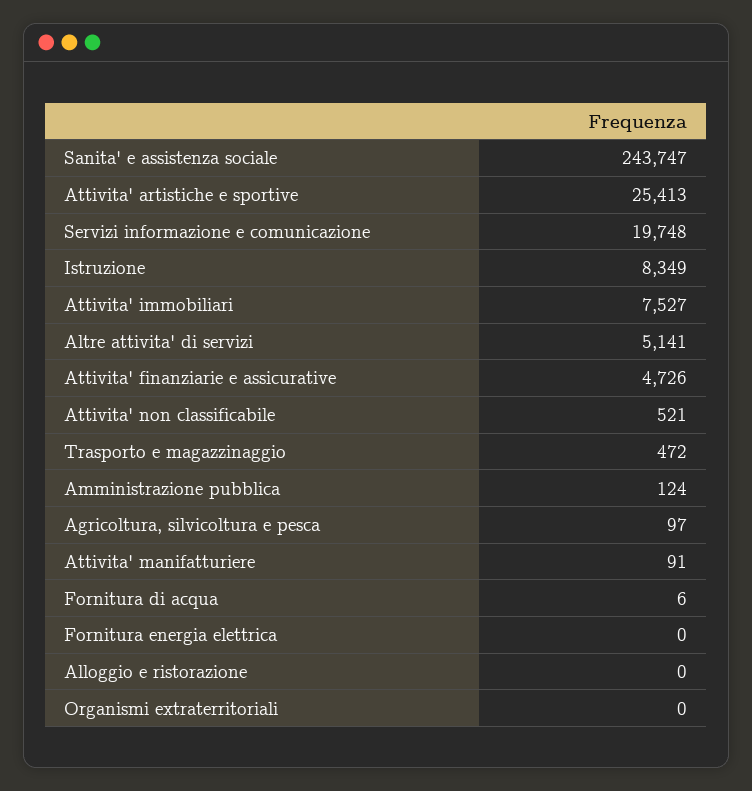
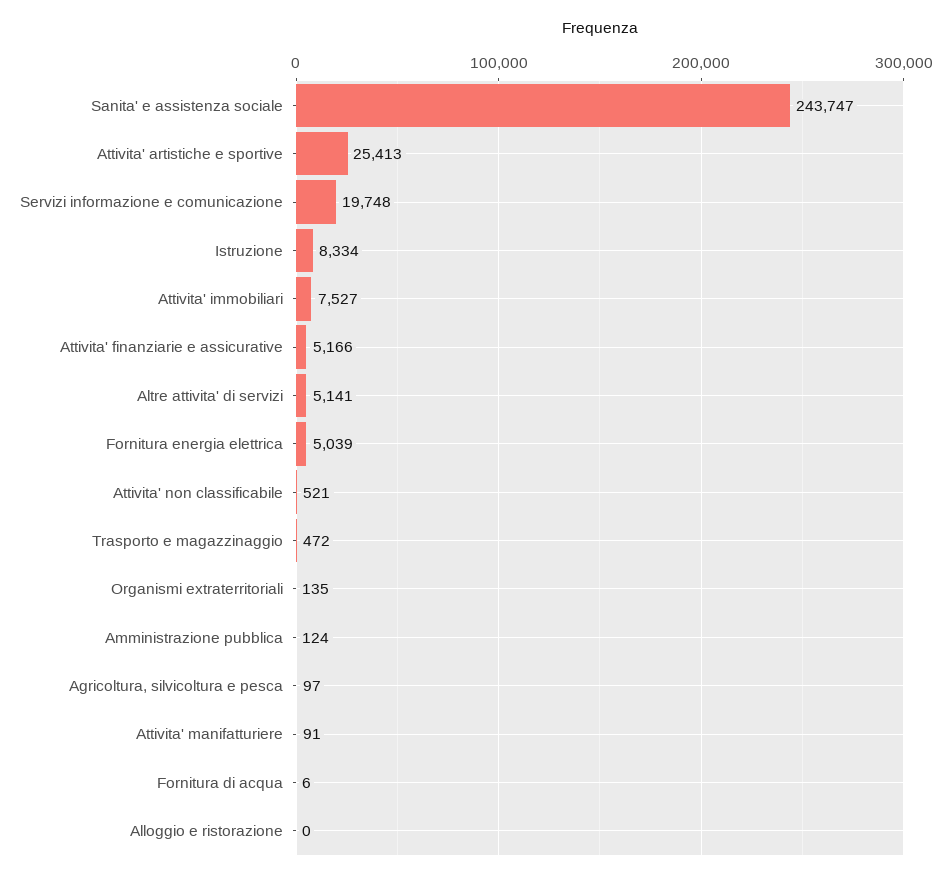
  {
    "Sanita' e assistenza sociale": 243747,
    "Attivita' artistiche e sportive": 25413,
    "Servizi informazione e comunicazione": 19748,
-   "Istruzione": 8349,
+   "Istruzione": 8334,
    "Attivita' immobiliari": 7527,
    "Altre attivita' di servizi": 5141,
-   "Attivita' finanziarie e assicurative": 4726,
+   "Attivita' finanziarie e assicurative": 5166,
    "Attivita' non classificabile": 521,
    "Trasporto e magazzinaggio": 472,
    "Amministrazione pubblica": 124,
    "Agricoltura, silvicoltura e pesca": 97,
    "Attivita' manifatturiere": 91,
    "Fornitura di acqua": 6,
-   "Fornitura energia elettrica": 0,
+   "Fornitura energia elettrica": 5039,
    "Alloggio e ristorazione": 0,
-   "Organismi extraterritoriali": 0
+   "Organismi extraterritoriali": 135
  }

